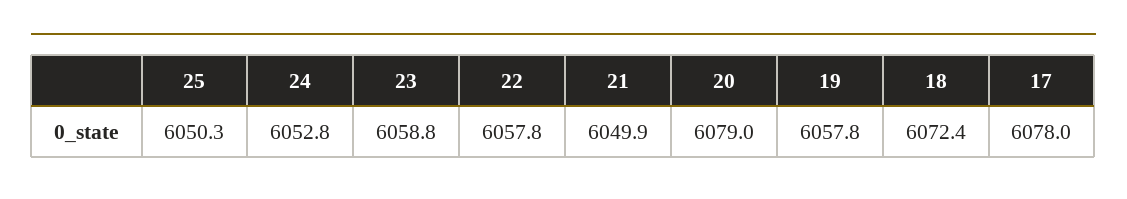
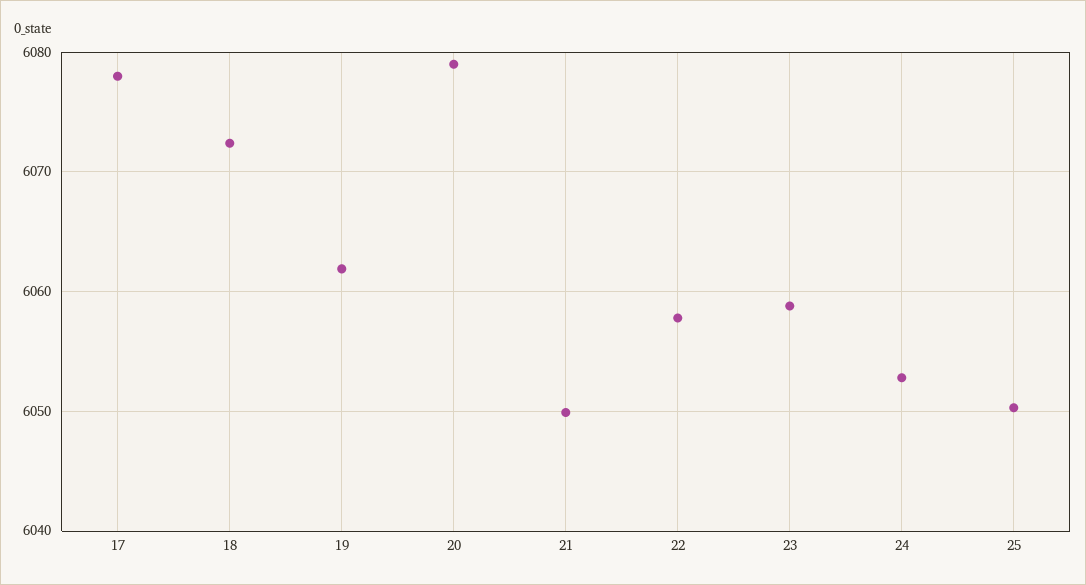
  {
    "25": 6050.3,
    "24": 6052.8,
    "23": 6058.8,
    "22": 6057.8,
    "21": 6049.9,
    "20": 6079,
-   "19": 6057.8,
+   "19": 6062,
    "18": 6072.4,
    "17": 6078
  }

